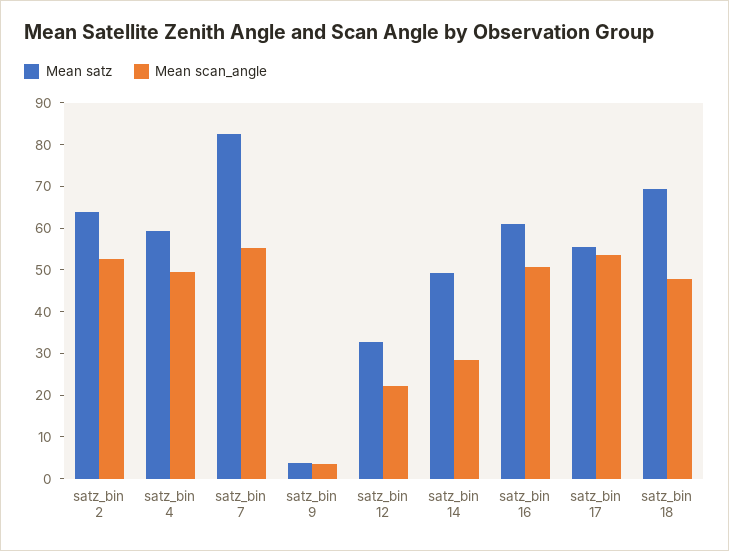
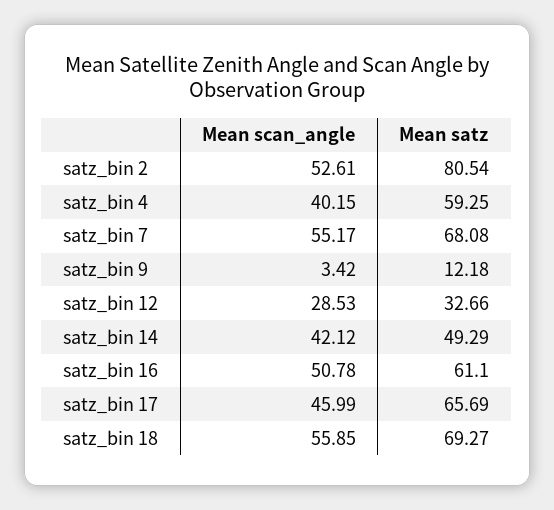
  {
    "Mean satz": {
-     "satz_bin 2": 64,
+     "satz_bin 2": 80.54,
      "satz_bin 4": 59.25,
-     "satz_bin 7": 82,
+     "satz_bin 7": 68.08,
-     "satz_bin 9": 4,
+     "satz_bin 9": 12.18,
      "satz_bin 12": 32.66,
      "satz_bin 14": 49.29,
      "satz_bin 16": 61.1,
-     "satz_bin 17": 56,
+     "satz_bin 17": 65.69,
      "satz_bin 18": 69.27
    },
    "Mean scan_angle": {
      "satz_bin 2": 52.61,
-     "satz_bin 4": 50,
+     "satz_bin 4": 40.15,
      "satz_bin 7": 55.17,
      "satz_bin 9": 3.42,
-     "satz_bin 12": 22,
+     "satz_bin 12": 28.53,
-     "satz_bin 14": 28,
+     "satz_bin 14": 42.12,
      "satz_bin 16": 50.78,
-     "satz_bin 17": 54,
+     "satz_bin 17": 45.99,
-     "satz_bin 18": 48
+     "satz_bin 18": 55.85
    }
  }

